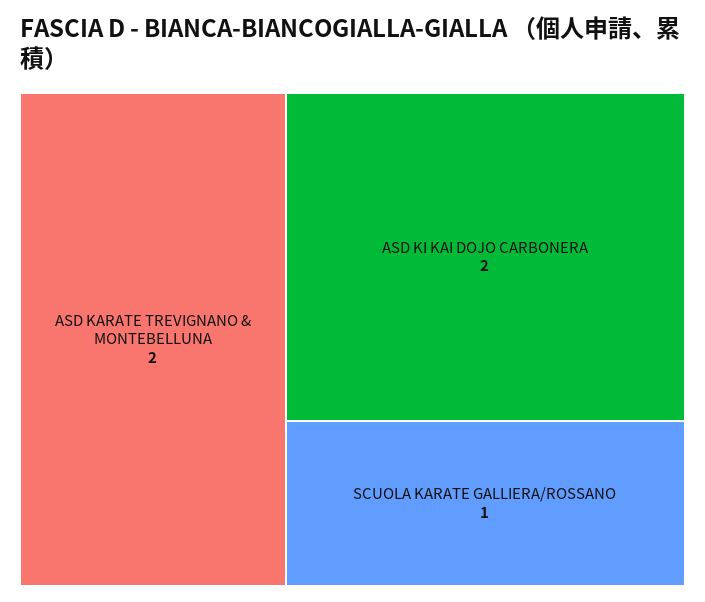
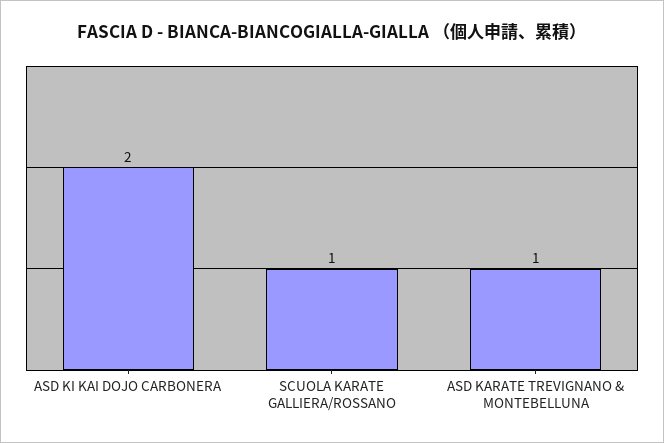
  {
-   "ASD KARATE TREVIGNANO & MONTEBELLUNA": 2,
+   "ASD KARATE TREVIGNANO & MONTEBELLUNA": 1,
    "ASD KI KAI DOJO CARBONERA": 2,
    "SCUOLA KARATE GALLIERA/ROSSANO": 1
  }

